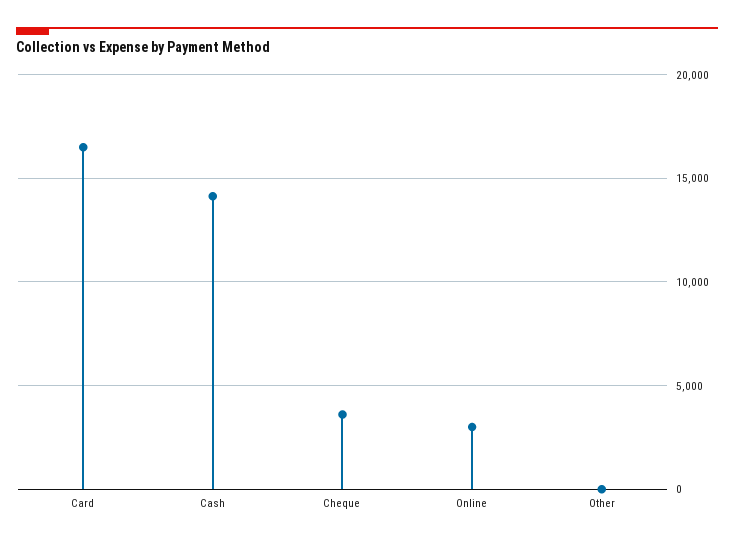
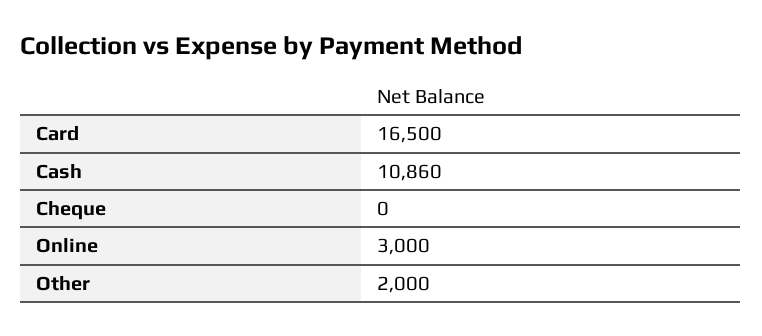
  {
    "Card": 16500,
-   "Cash": 14000,
+   "Cash": 10860,
-   "Cheque": 3500,
+   "Cheque": 0,
    "Online": 3000,
-   "Other": 0
+   "Other": 2000
  }

